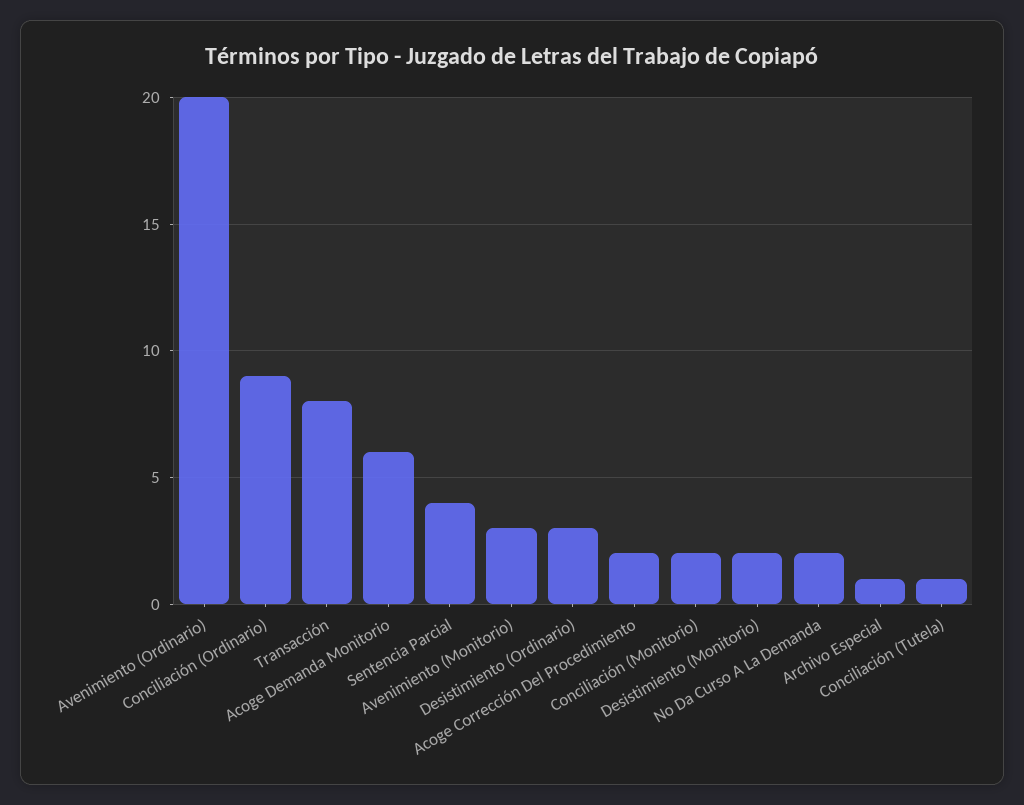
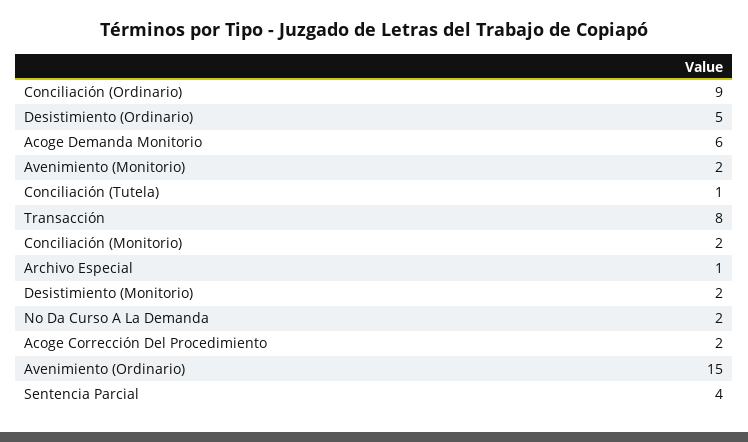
  {
-   "Avenimiento (Ordinario)": 20,
+   "Avenimiento (Ordinario)": 15,
    "Conciliación (Ordinario)": 9,
    "Transacción": 8,
    "Acoge Demanda Monitorio": 6,
    "Sentencia Parcial": 4,
-   "Avenimiento (Monitorio)": 3,
+   "Avenimiento (Monitorio)": 2,
-   "Desistimiento (Ordinario)": 3,
+   "Desistimiento (Ordinario)": 5,
    "Acoge Corrección Del Procedimiento": 2,
    "Conciliación (Monitorio)": 2,
    "Desistimiento (Monitorio)": 2,
    "No Da Curso A La Demanda": 2,
    "Archivo Especial": 1,
    "Conciliación (Tutela)": 1
  }

